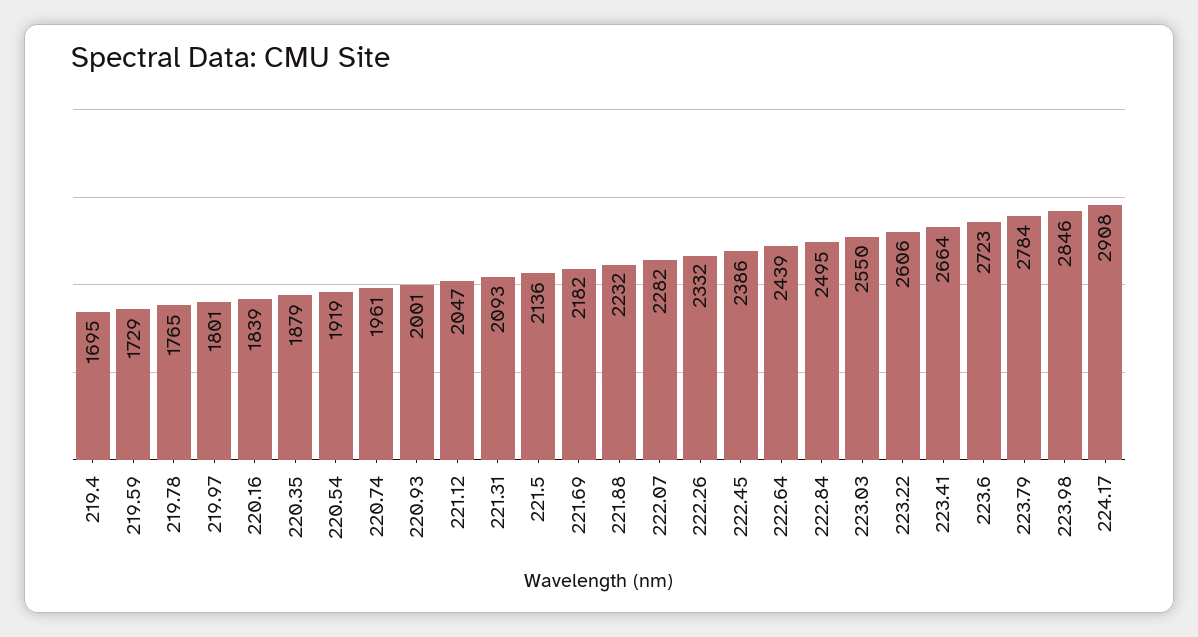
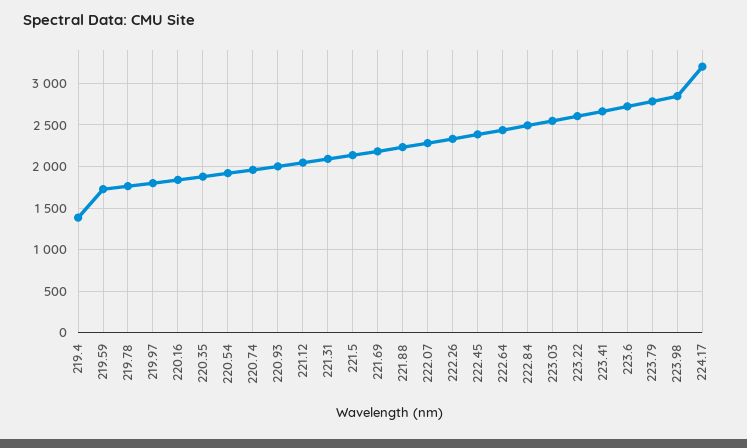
  {
-   "219.4": 1695,
+   "219.4": 1400,
    "219.59": 1729,
    "219.78": 1765,
    "219.97": 1801,
    "220.16": 1839,
    "220.35": 1879,
    "220.54": 1919,
    "220.74": 1961,
    "220.93": 2001,
    "221.12": 2047,
    "221.31": 2093,
    "221.5": 2136,
    "221.69": 2182,
    "221.88": 2232,
    "222.07": 2282,
    "222.26": 2332,
    "222.45": 2386,
    "222.64": 2439,
    "222.84": 2495,
    "223.03": 2550,
    "223.22": 2606,
    "223.41": 2664,
    "223.6": 2723,
    "223.79": 2784,
    "223.98": 2846,
-   "224.17": 2908
+   "224.17": 3200
  }

